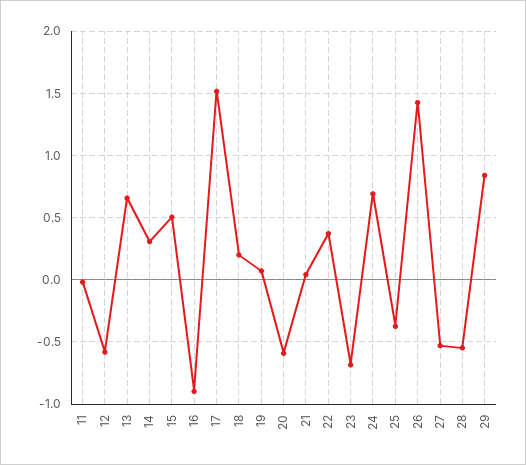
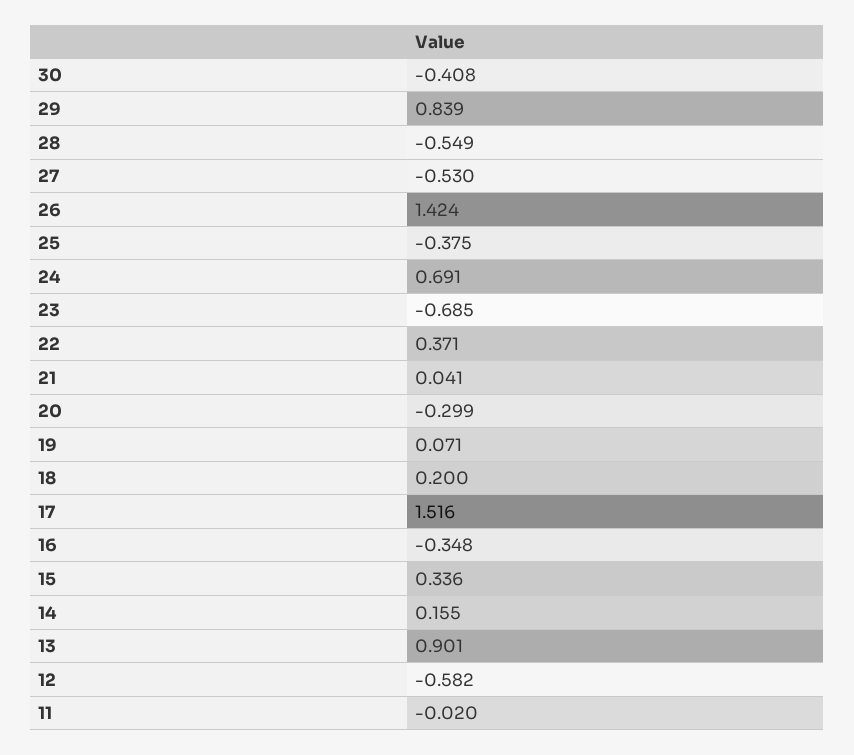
  {
    "11": -0.02,
    "12": -0.582,
-   "13": 0.65,
+   "13": 0.901,
-   "14": 0.3,
+   "14": 0.155,
-   "15": 0.5,
+   "15": 0.336,
-   "16": -0.9,
+   "16": -0.348,
    "17": 1.516,
    "18": 0.2,
    "19": 0.071,
-   "20": -0.6,
+   "20": -0.299,
    "21": 0.041,
    "22": 0.371,
    "23": -0.685,
    "24": 0.691,
    "25": -0.375,
    "26": 1.424,
    "27": -0.53,
    "28": -0.549,
-   "29": 0.839
+   "29": 0.839,
+   "30": -0.408
  }

